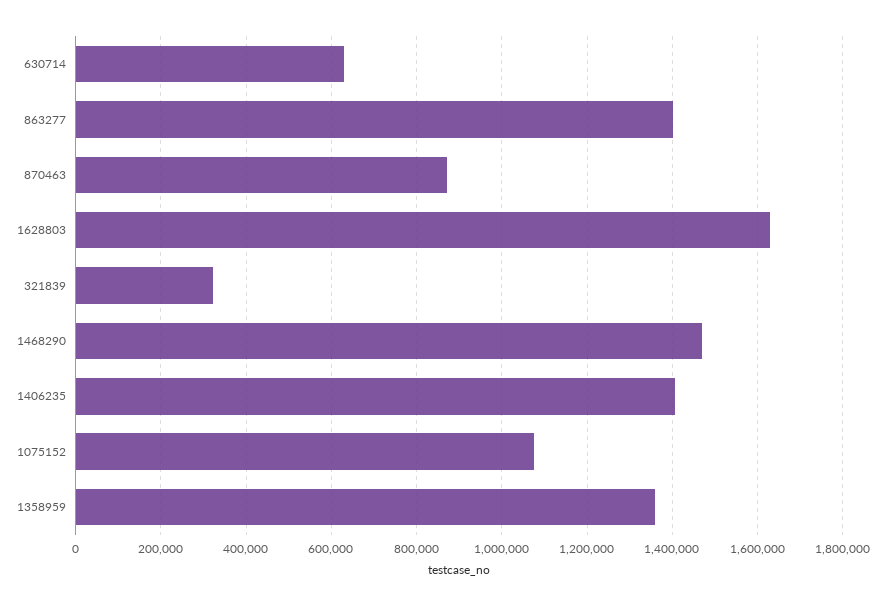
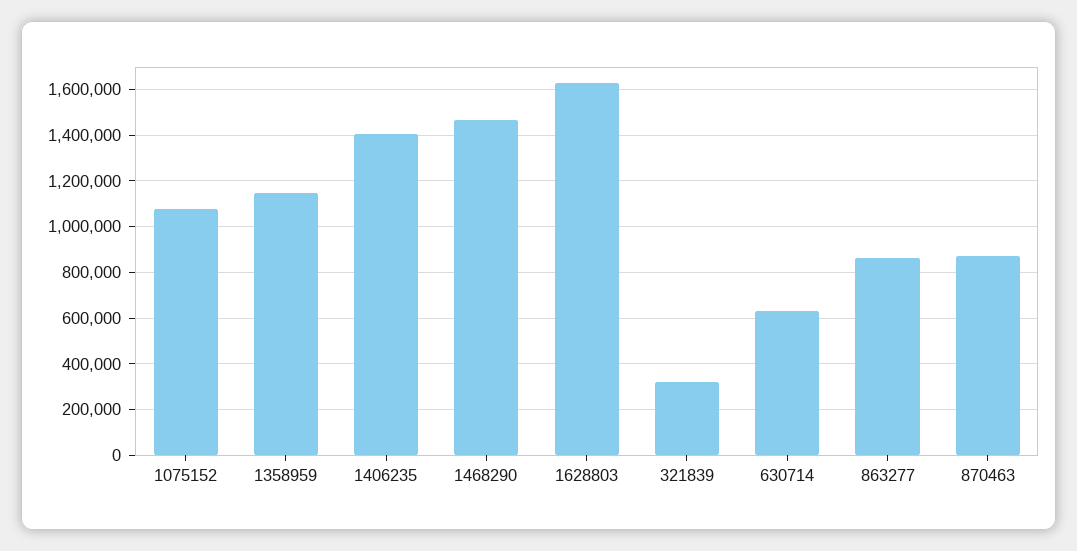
  {
    "630714": 640000,
-   "863277": 1400000,
+   "863277": 850000,
    "870463": 880000,
    "1628803": 1620000,
    "321839": 320000,
    "1468290": 1460000,
    "1406235": 1400000,
    "1075152": 1080000,
-   "1358959": 1360000
+   "1358959": 1150000
  }

